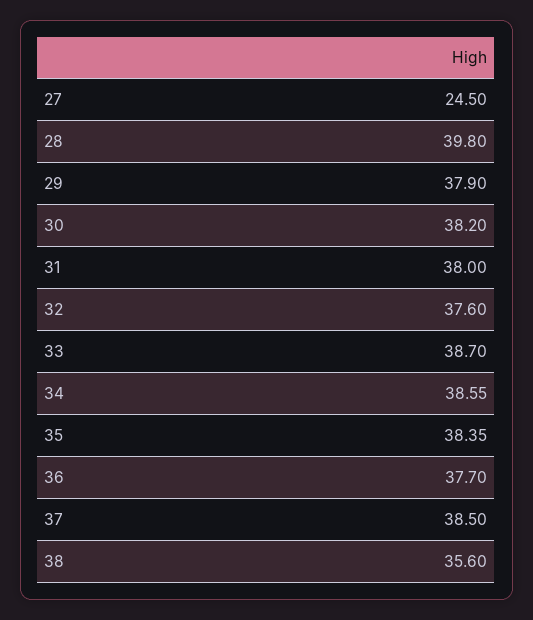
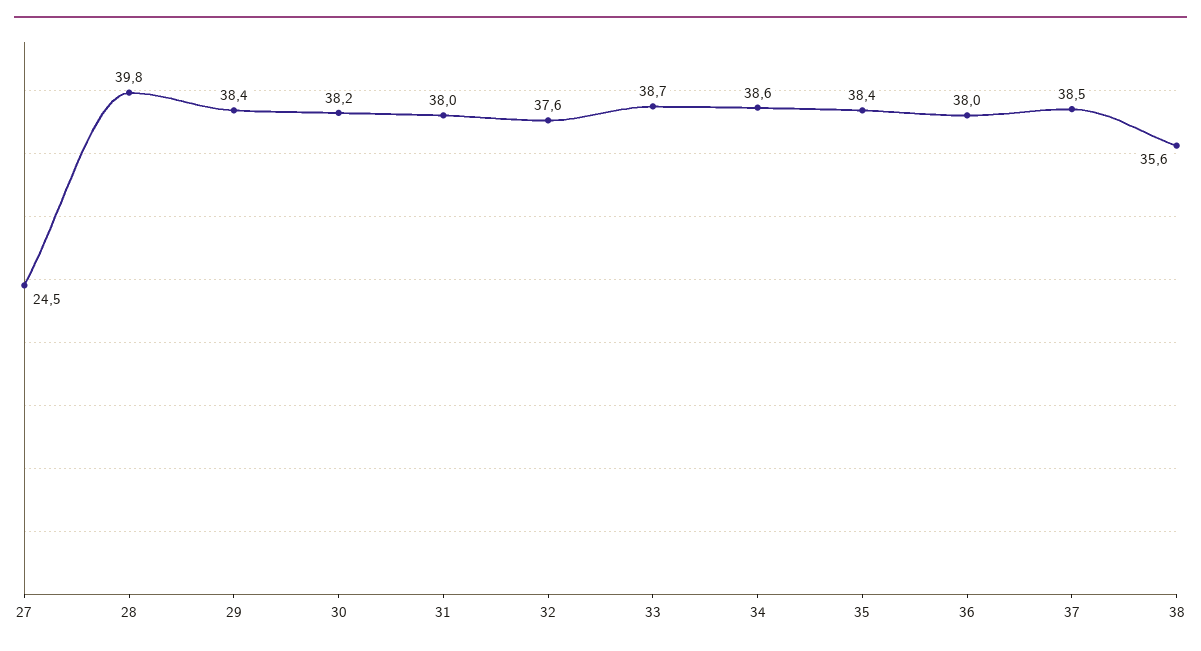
  {
    "27": 24.5,
    "28": 39.8,
-   "29": 37.9,
+   "29": 38.4,
    "30": 38.2,
    "31": 38,
    "32": 37.6,
    "33": 38.7,
    "34": 38.55,
    "35": 38.35,
-   "36": 37.7,
+   "36": 38,
    "37": 38.5,
    "38": 35.6
  }

